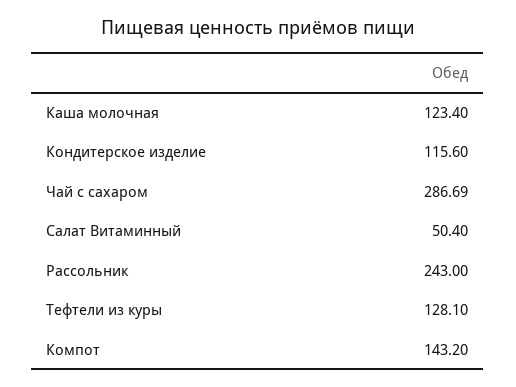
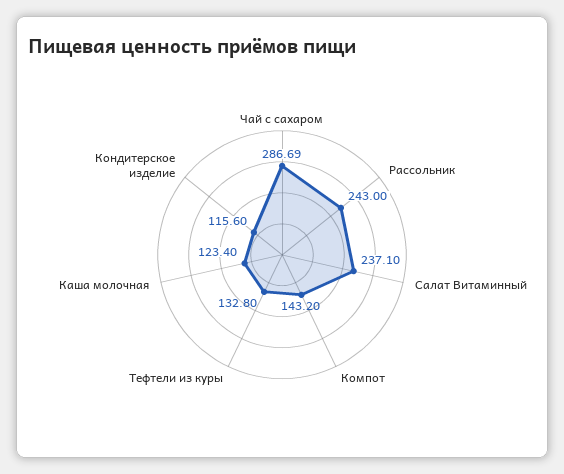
  {
    "Каша молочная": 123.4,
    "Кондитерское изделие": 115.6,
    "Чай с сахаром": 286.69,
-   "Салат Витаминный": 50.4,
+   "Салат Витаминный": 237.1,
    "Рассольник": 243,
-   "Тефтели из куры": 128.1,
+   "Тефтели из куры": 132.8,
    "Компот": 143.2
  }

